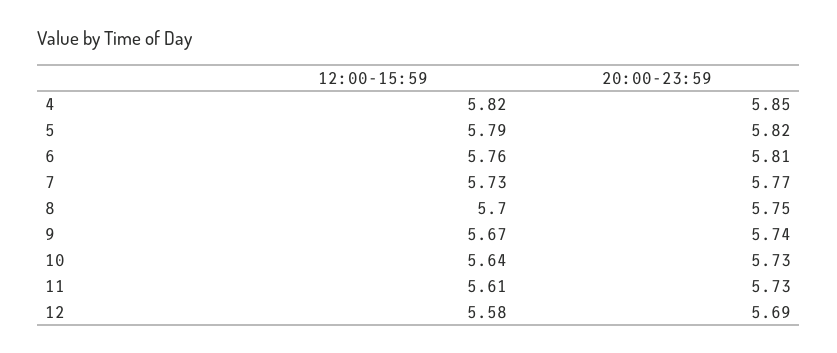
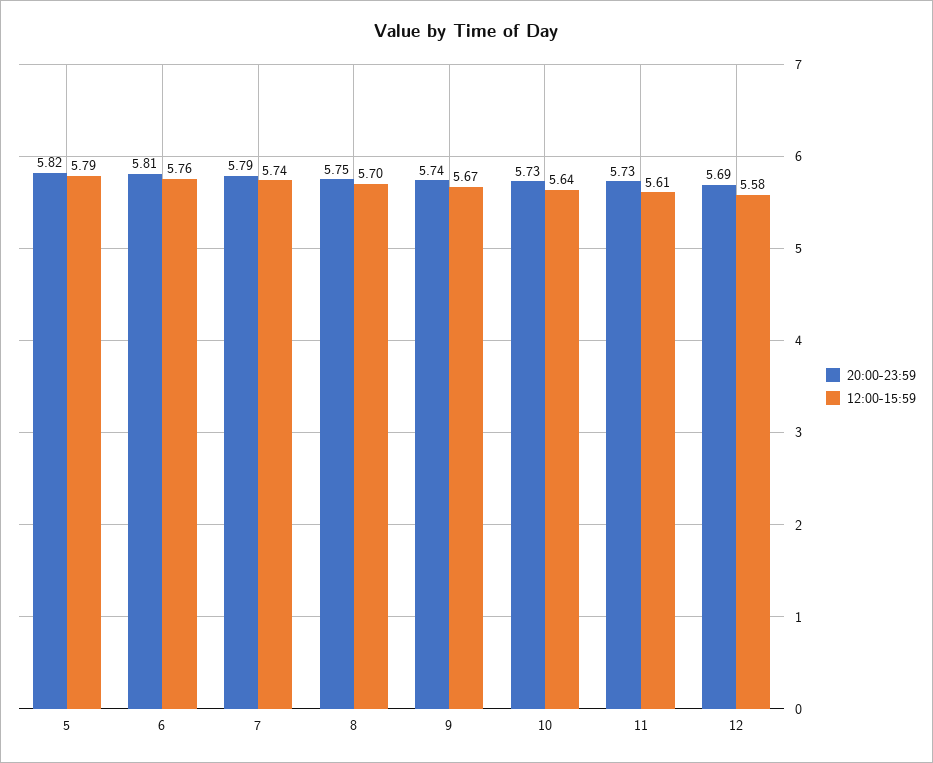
  {
    "12:00-15:59": {
-     "4": 5.82,
      "5": 5.79,
      "6": 5.76,
-     "7": 5.73,
+     "7": 5.74,
      "8": 5.7,
      "9": 5.67,
      "10": 5.64,
      "11": 5.61,
      "12": 5.58
    },
    "20:00-23:59": {
-     "4": 5.85,
      "5": 5.82,
      "6": 5.81,
-     "7": 5.77,
+     "7": 5.79,
      "8": 5.75,
      "9": 5.74,
      "10": 5.73,
      "11": 5.73,
      "12": 5.69
    }
  }

